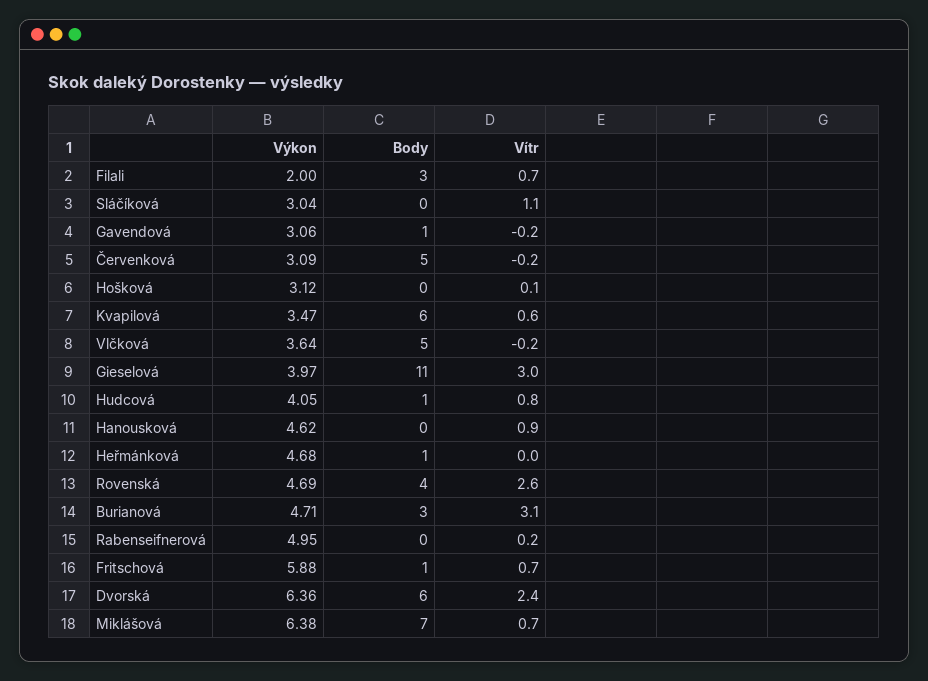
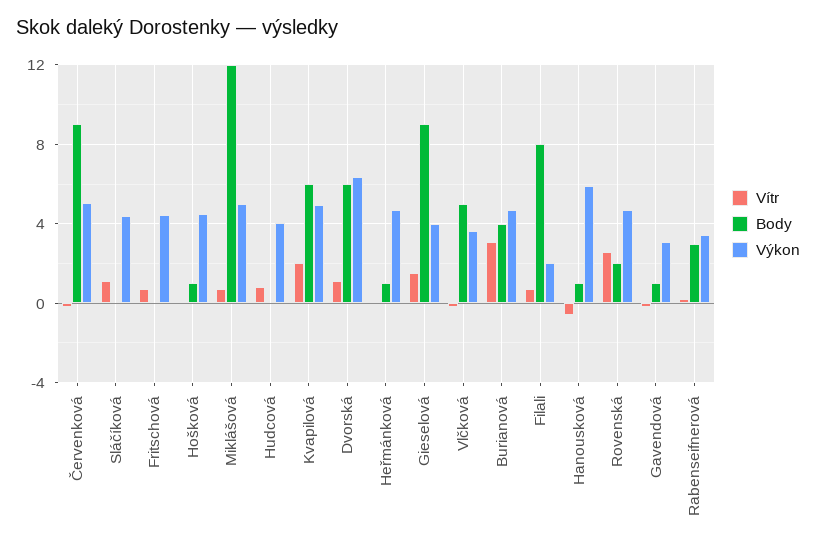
  {
    "Výkon": {
      "Filali": 2,
-     "Sláčíková": 3.04,
+     "Sláčíková": 4.5,
      "Gavendová": 3.06,
-     "Červenková": 3.09,
+     "Červenková": 5,
-     "Hošková": 3.12,
+     "Hošková": 4.5,
-     "Kvapilová": 3.47,
+     "Kvapilová": 5,
      "Vlčková": 3.64,
      "Gieselová": 3.97,
      "Hudcová": 4.05,
-     "Hanousková": 4.62,
+     "Hanousková": 6,
      "Heřmánková": 4.68,
      "Rovenská": 4.69,
      "Burianová": 4.71,
-     "Rabenseifnerová": 4.95,
+     "Rabenseifnerová": 3.5,
-     "Fritschová": 5.88,
+     "Fritschová": 4.5,
      "Dvorská": 6.36,
-     "Miklášová": 6.38
+     "Miklášová": 5
    },
    "Body": {
-     "Filali": 3,
+     "Filali": 8,
      "Sláčíková": 0,
      "Gavendová": 1,
-     "Červenková": 5,
+     "Červenková": 9,
-     "Hošková": 0,
+     "Hošková": 1,
      "Kvapilová": 6,
      "Vlčková": 5,
-     "Gieselová": 11,
+     "Gieselová": 9,
-     "Hudcová": 1,
+     "Hudcová": 0,
-     "Hanousková": 0,
+     "Hanousková": 1,
      "Heřmánková": 1,
-     "Rovenská": 4,
+     "Rovenská": 2,
-     "Burianová": 3,
+     "Burianová": 4,
-     "Rabenseifnerová": 0,
+     "Rabenseifnerová": 3,
-     "Fritschová": 1,
+     "Fritschová": 0,
      "Dvorská": 6,
-     "Miklášová": 7
+     "Miklášová": 12
    },
    "Vítr": {
      "Filali": 0.7,
      "Sláčíková": 1.1,
      "Gavendová": -0.2,
      "Červenková": -0.2,
      "Hošková": 0.1,
-     "Kvapilová": 0.6,
+     "Kvapilová": 2,
      "Vlčková": -0.2,
-     "Gieselová": 3,
+     "Gieselová": 1.5,
      "Hudcová": 0.8,
-     "Hanousková": 0.9,
+     "Hanousková": -0.5,
      "Heřmánková": 0,
      "Rovenská": 2.6,
      "Burianová": 3.1,
      "Rabenseifnerová": 0.2,
      "Fritschová": 0.7,
-     "Dvorská": 2.4,
+     "Dvorská": 1,
      "Miklášová": 0.7
    }
  }

